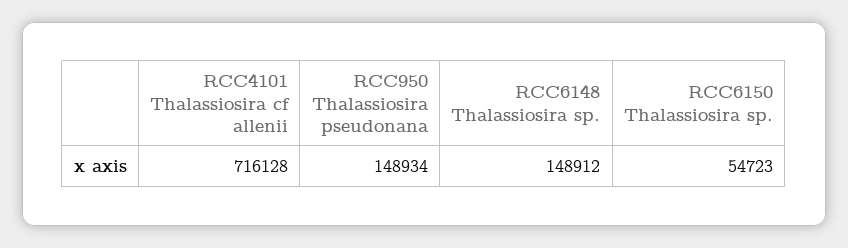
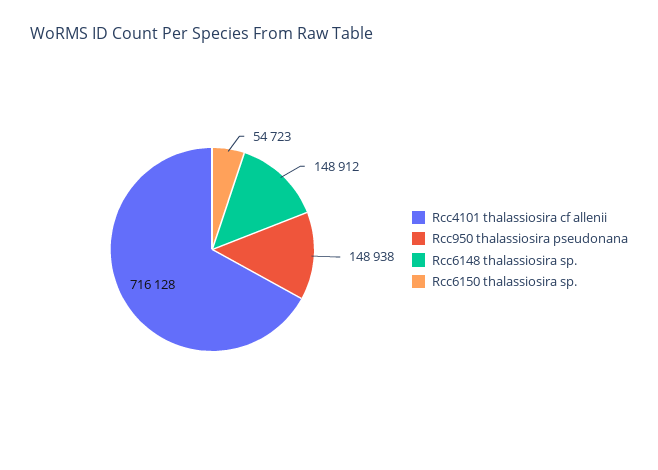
  {
    "RCC4101 Thalassiosira cf allenii": 716128,
-   "RCC950 Thalassiosira pseudonana": 148934,
+   "RCC950 Thalassiosira pseudonana": 148938,
    "RCC6148 Thalassiosira sp.": 148912,
    "RCC6150 Thalassiosira sp.": 54723
  }

